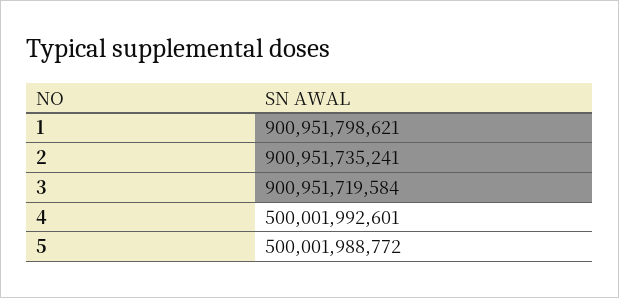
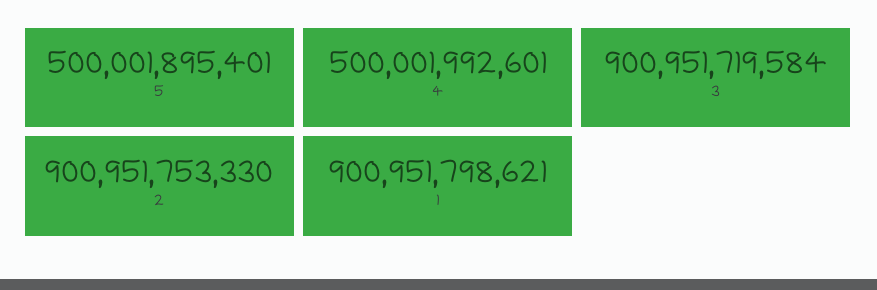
  {
    "1": 900951798621,
-   "2": 900951735241,
+   "2": 900951753330,
    "3": 900951719584,
    "4": 500001992601,
-   "5": 500001988772
+   "5": 500001895401
  }

